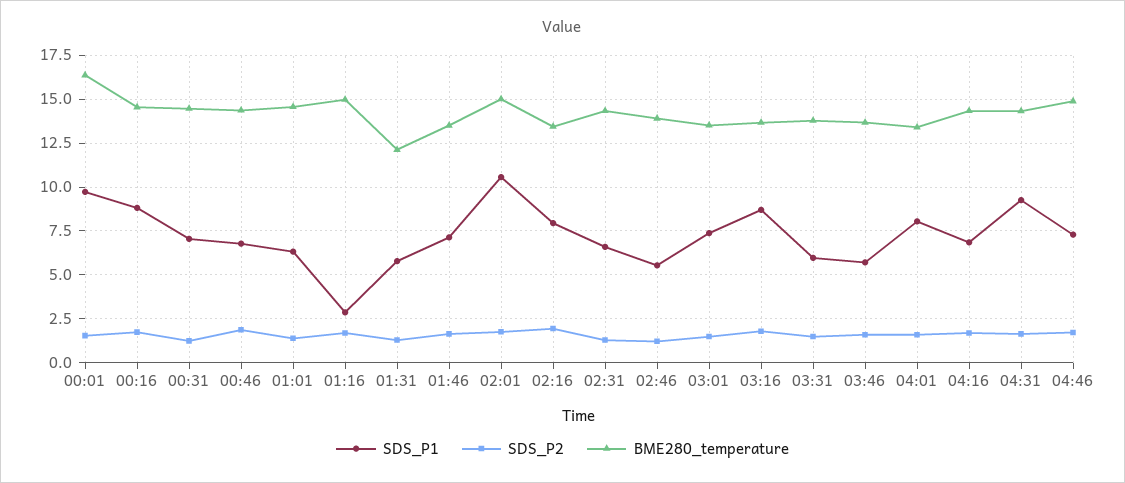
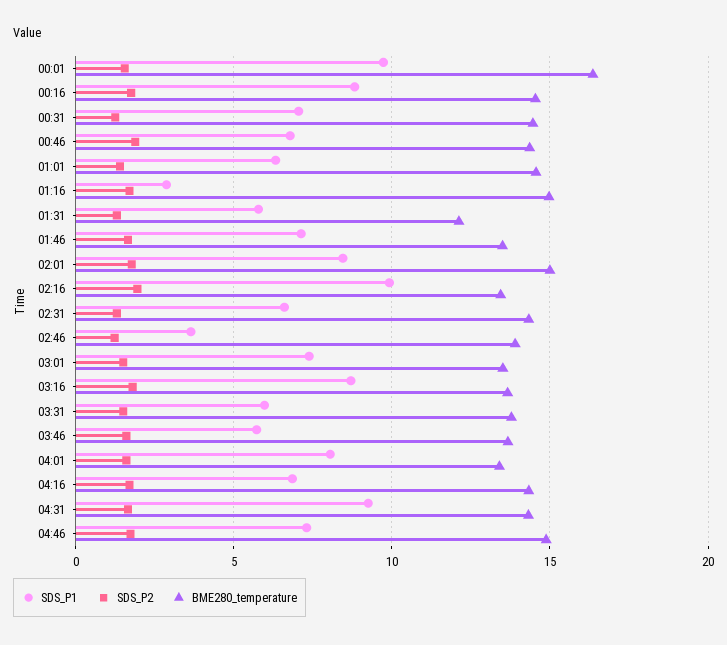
  {
    "SDS_P1": {
      "00:01": 9.5,
      "00:16": 9,
      "00:31": 7,
      "00:46": 7,
      "01:01": 6.5,
      "01:16": 3,
      "01:31": 6,
      "01:46": 7,
-     "02:01": 10.5,
+     "02:01": 8.5,
-     "02:16": 8,
+     "02:16": 10,
      "02:31": 6.5,
-     "02:46": 5.5,
+     "02:46": 3.5,
      "03:01": 7.5,
      "03:16": 8.5,
      "03:31": 6,
      "03:46": 5.5,
      "04:01": 8,
      "04:16": 7,
      "04:31": 9.5,
      "04:46": 7.5
    },
    "SDS_P2": {
      "00:01": 1.5,
      "00:16": 2,
      "00:31": 1.5,
      "00:46": 2,
      "01:01": 1.5,
      "01:16": 1.5,
      "01:31": 1.5,
      "01:46": 1.5,
      "02:01": 2,
      "02:16": 2,
      "02:31": 1.5,
      "02:46": 1,
      "03:01": 1.5,
      "03:16": 2,
      "03:31": 1.5,
      "03:46": 1.5,
      "04:01": 1.5,
      "04:16": 1.5,
      "04:31": 1.5,
      "04:46": 1.5
    },
    "BME280_temperature": {
      "00:01": 16.5,
      "00:16": 14.5,
      "00:31": 14.5,
      "00:46": 14.5,
      "01:01": 14.5,
      "01:16": 15,
      "01:31": 12,
      "01:46": 13.5,
      "02:01": 15,
      "02:16": 13.5,
      "02:31": 14.5,
      "02:46": 14,
      "03:01": 13.5,
      "03:16": 13.5,
      "03:31": 14,
      "03:46": 13.5,
      "04:01": 13.5,
      "04:16": 14.5,
      "04:31": 14.5,
      "04:46": 15
    }
  }

